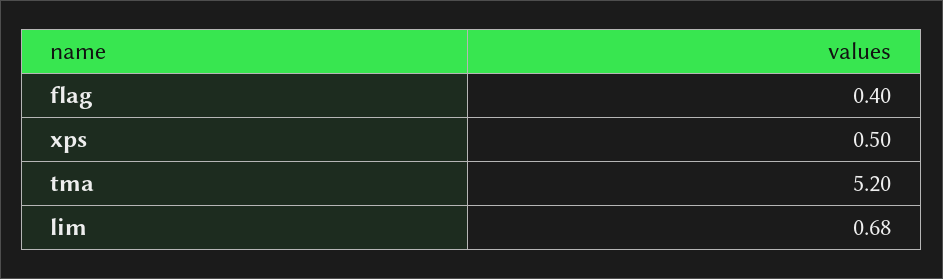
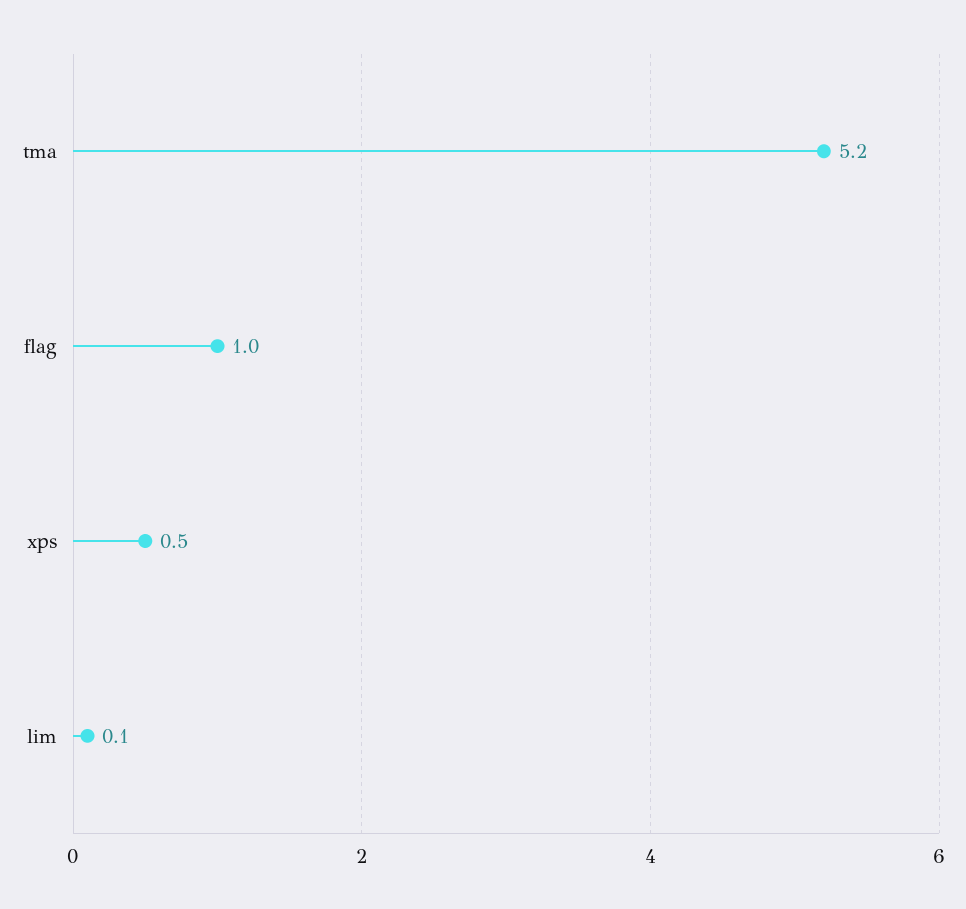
  {
-   "flag": 0.4,
+   "flag": 1,
    "xps": 0.5,
    "tma": 5.2,
-   "lim": 0.68
+   "lim": 0.1
  }

